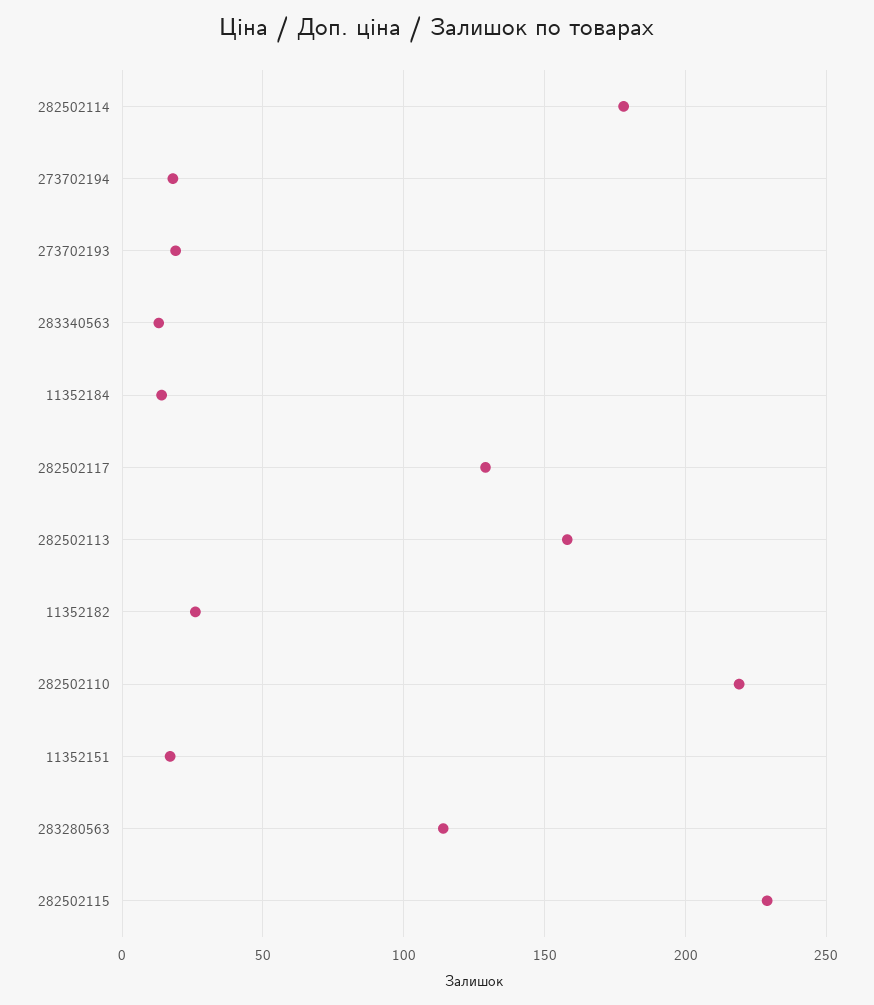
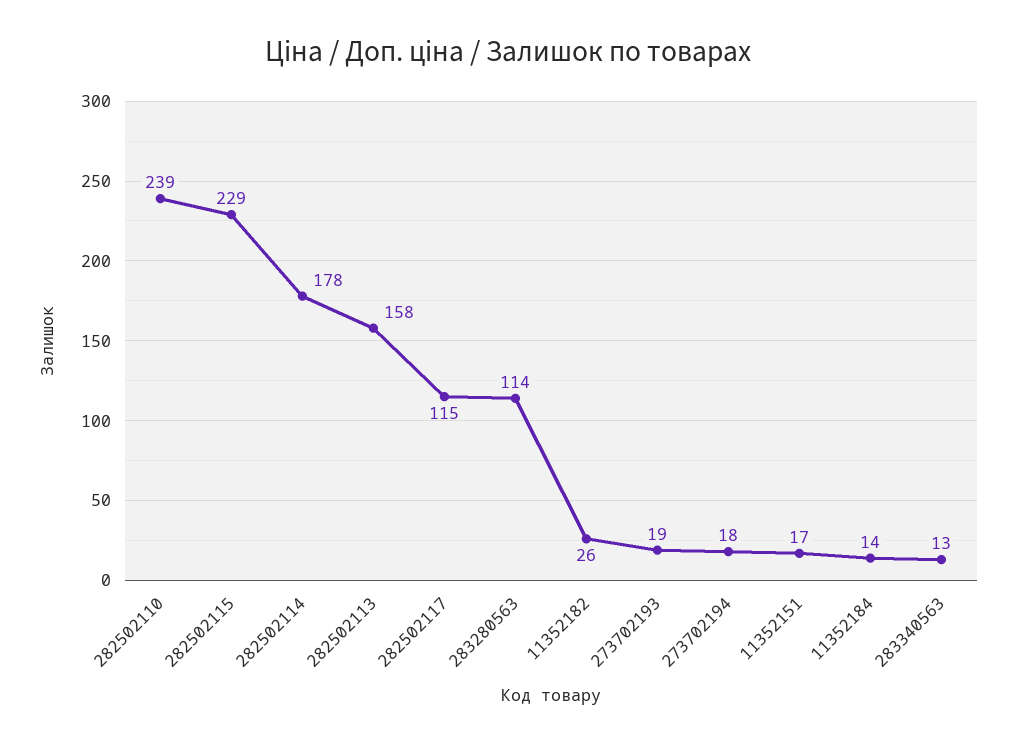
  {
    "282502114": 178,
    "273702194": 18,
    "273702193": 19,
    "283340563": 13,
    "11352184": 14,
-   "282502117": 130,
+   "282502117": 115,
    "282502113": 158,
    "11352182": 26,
-   "282502110": 220,
+   "282502110": 239,
    "11352151": 17,
    "283280563": 114,
    "282502115": 229
  }

